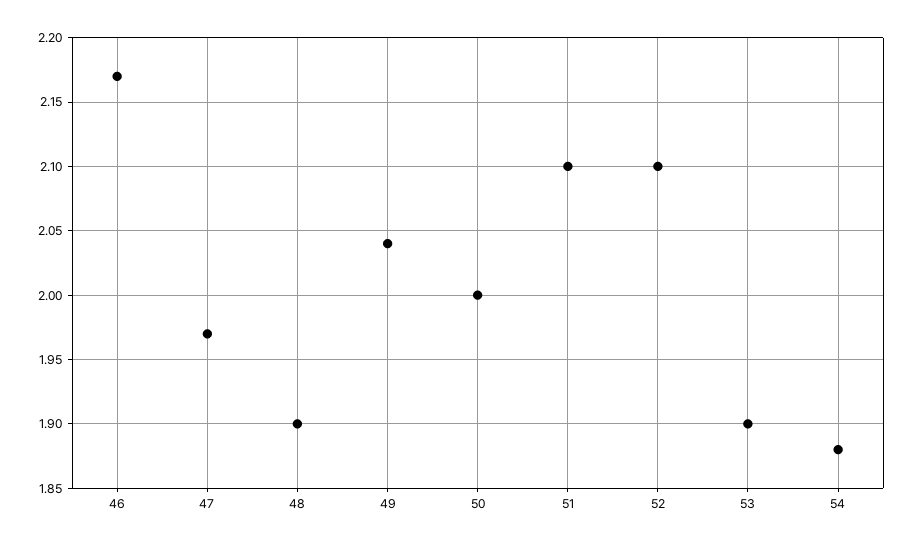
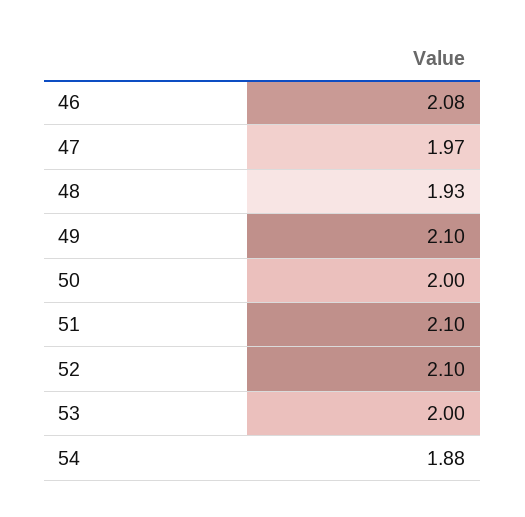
  {
-   "46": 2.17,
+   "46": 2.08,
    "47": 1.97,
-   "48": 1.9,
+   "48": 1.93,
-   "49": 2.04,
+   "49": 2.1,
    "50": 2,
    "51": 2.1,
    "52": 2.1,
-   "53": 1.9,
+   "53": 2,
    "54": 1.88
  }

